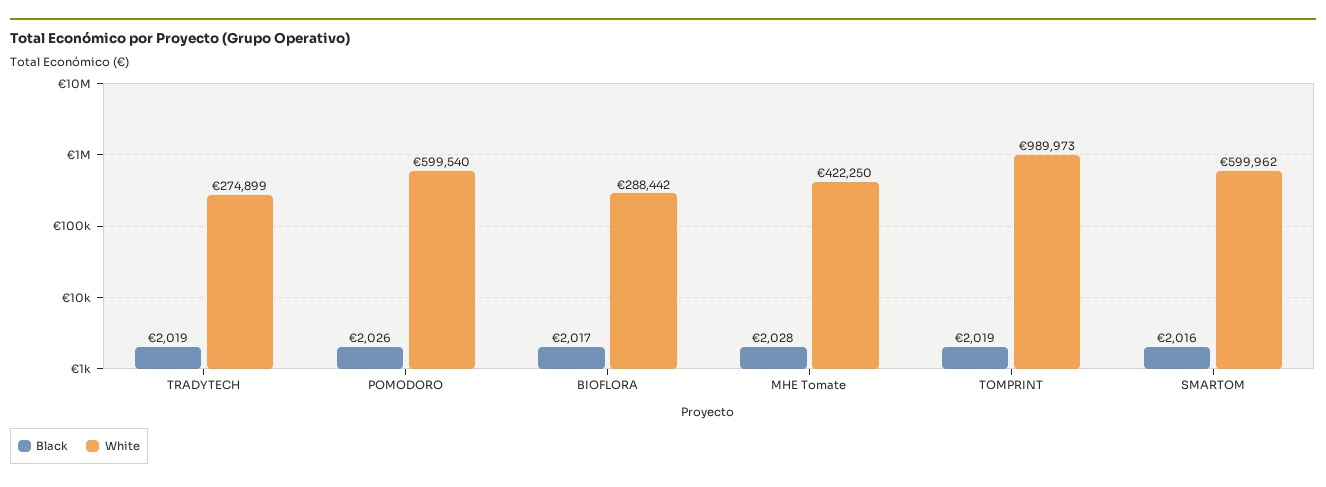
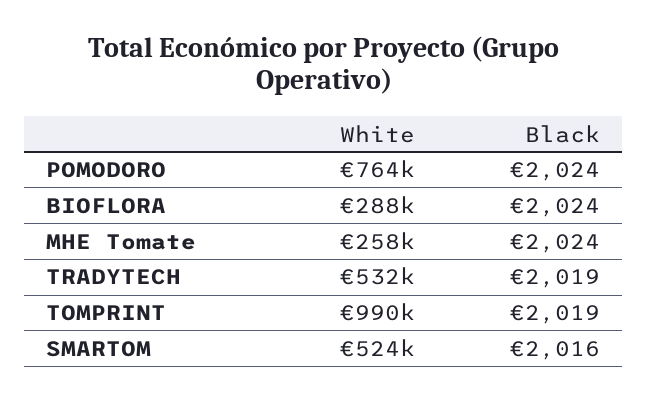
  {
    "Black": {
      "TRADYTECH": 2019,
-     "POMODORO": 2026,
+     "POMODORO": 2024,
-     "BIOFLORA": 2017,
+     "BIOFLORA": 2024,
-     "MHE Tomate": 2028,
+     "MHE Tomate": 2024,
      "TOMPRINT": 2019,
      "SMARTOM": 2016
    },
    "White": {
-     "TRADYTECH": 274899,
+     "TRADYTECH": 532000,
-     "POMODORO": 599540,
+     "POMODORO": 764000,
      "BIOFLORA": 288442,
-     "MHE Tomate": 422250,
+     "MHE Tomate": 258000,
      "TOMPRINT": 989973,
-     "SMARTOM": 599962
+     "SMARTOM": 524000
    }
  }

